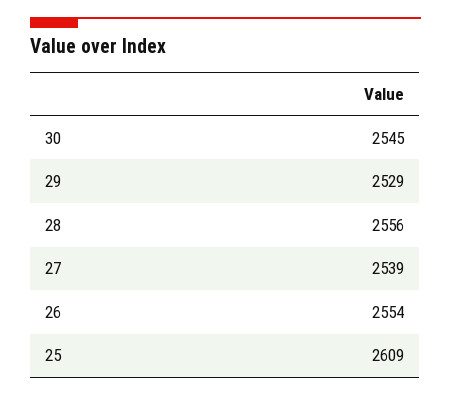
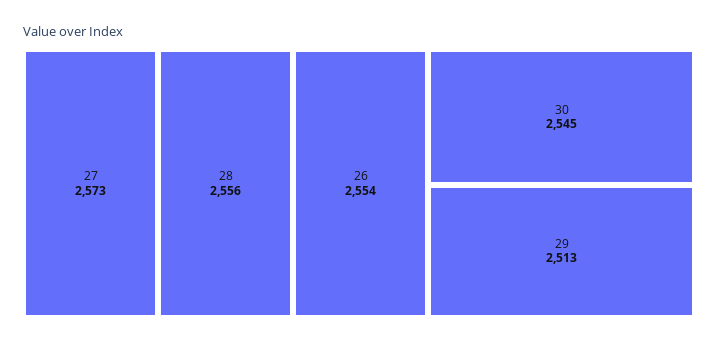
  {
    "30": 2545,
-   "29": 2529,
+   "29": 2513,
    "28": 2556,
-   "27": 2539,
+   "27": 2573,
-   "26": 2554,
+   "26": 2554
-   "25": 2609
  }

